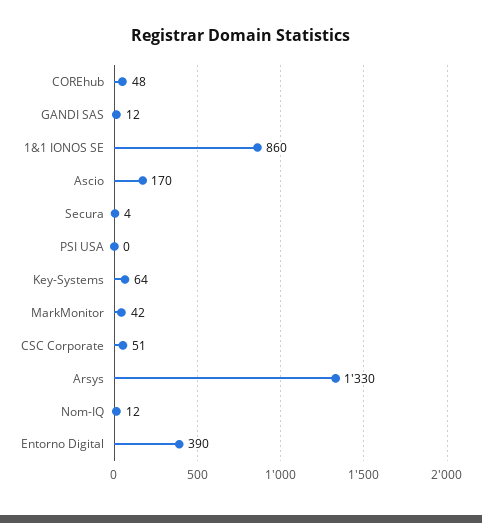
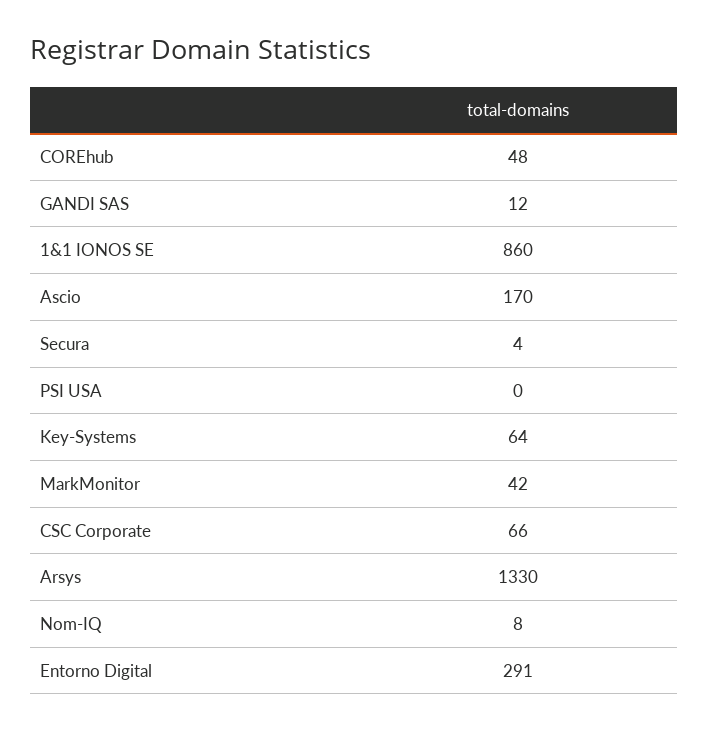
  {
    "COREhub": 48,
    "GANDI SAS": 12,
    "1&1 IONOS SE": 860,
    "Ascio": 170,
    "Secura": 4,
    "PSI USA": 0,
    "Key-Systems": 64,
    "MarkMonitor": 42,
-   "CSC Corporate": 51,
+   "CSC Corporate": 66,
    "Arsys": 1330,
-   "Nom-IQ": 12,
+   "Nom-IQ": 8,
-   "Entorno Digital": 390
+   "Entorno Digital": 291
  }

